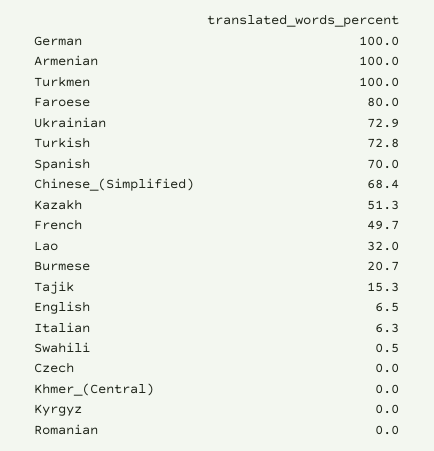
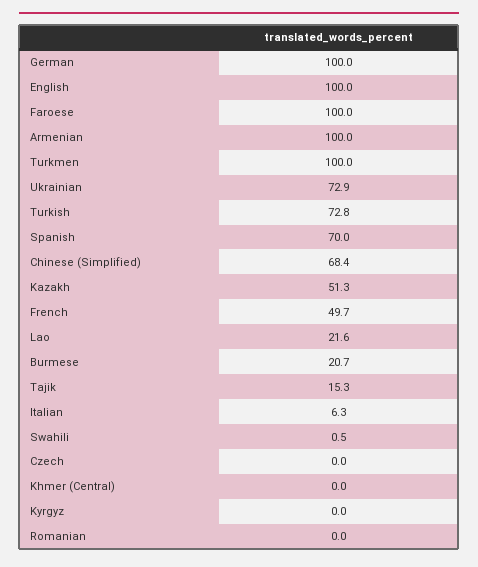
  {
    "German": 100,
    "Armenian": 100,
    "Turkmen": 100,
-   "Faroese": 80,
+   "Faroese": 100,
    "Ukrainian": 72.9,
    "Turkish": 72.8,
    "Spanish": 70,
    "Chinese_(Simplified)": 68.4,
    "Kazakh": 51.3,
    "French": 49.7,
-   "Lao": 32,
+   "Lao": 21.6,
    "Burmese": 20.7,
    "Tajik": 15.3,
-   "English": 6.5,
+   "English": 100,
    "Italian": 6.3,
    "Swahili": 0.5,
    "Czech": 0,
    "Khmer_(Central)": 0,
    "Kyrgyz": 0,
    "Romanian": 0
  }

